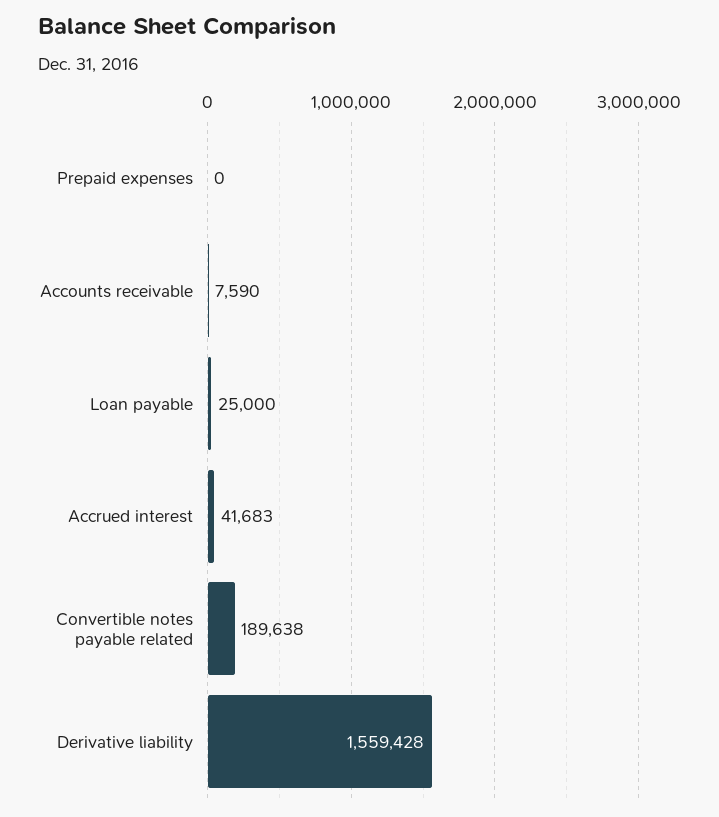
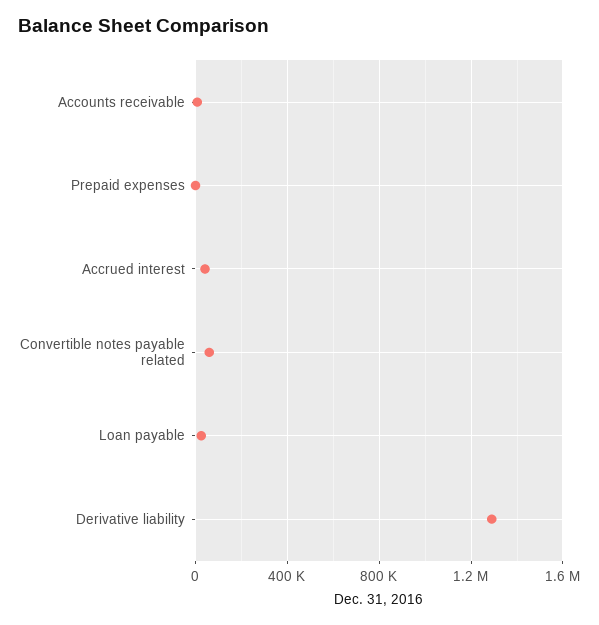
  {
    "Prepaid expenses": 0,
    "Accounts receivable": 7590,
    "Loan payable": 25000,
    "Accrued interest": 41683,
-   "Convertible notes payable related": 189638,
+   "Convertible notes payable related": 50000,
-   "Derivative liability": 1559428
+   "Derivative liability": 1300000
  }

